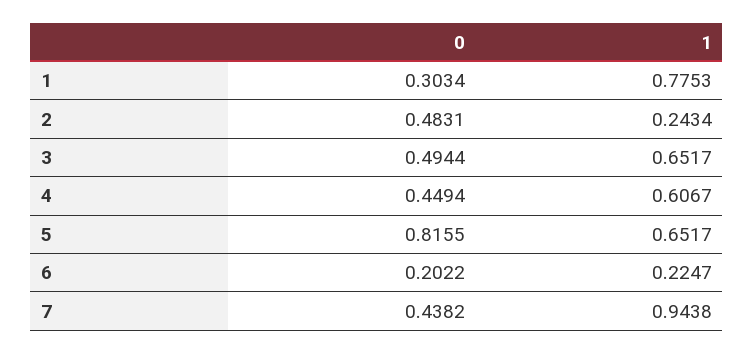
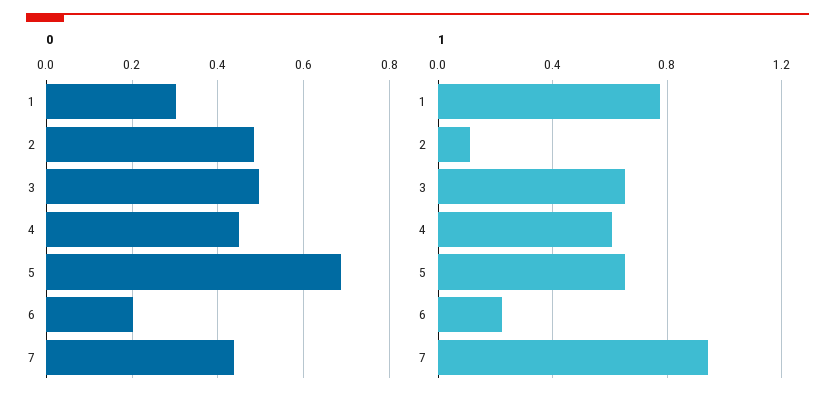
  {
    "0": {
      "1": 0.3034,
      "2": 0.4831,
      "3": 0.4944,
      "4": 0.4494,
-     "5": 0.8155,
+     "5": 0.68,
      "6": 0.2022,
      "7": 0.4382
    },
    "1": {
      "1": 0.7753,
-     "2": 0.2434,
+     "2": 0.1,
      "3": 0.6517,
      "4": 0.6067,
      "5": 0.6517,
      "6": 0.2247,
      "7": 0.9438
    }
  }

